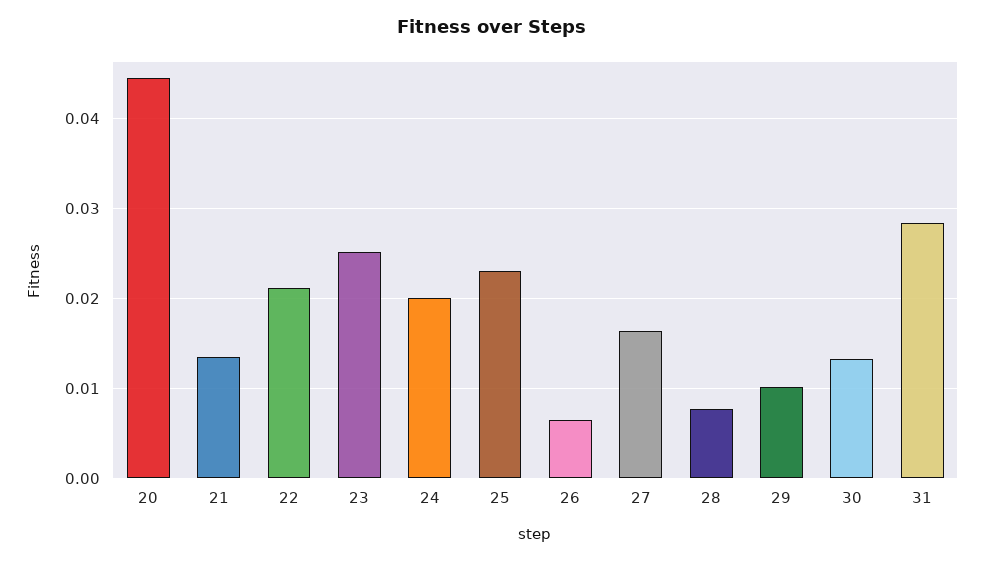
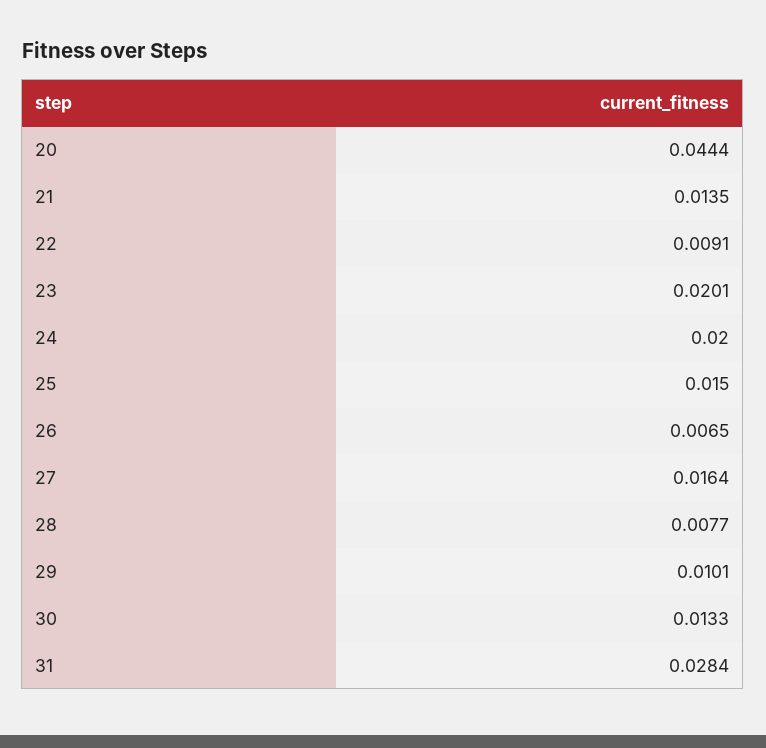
  {
    "20": 0.0444,
    "21": 0.0135,
-   "22": 0.021,
+   "22": 0.0091,
-   "23": 0.025,
+   "23": 0.0201,
    "24": 0.02,
-   "25": 0.023,
+   "25": 0.015,
    "26": 0.0065,
    "27": 0.0164,
    "28": 0.0077,
    "29": 0.0101,
    "30": 0.0133,
    "31": 0.0284
  }

